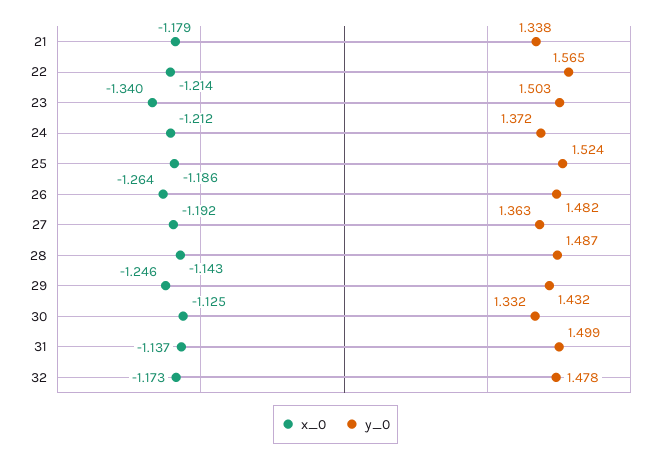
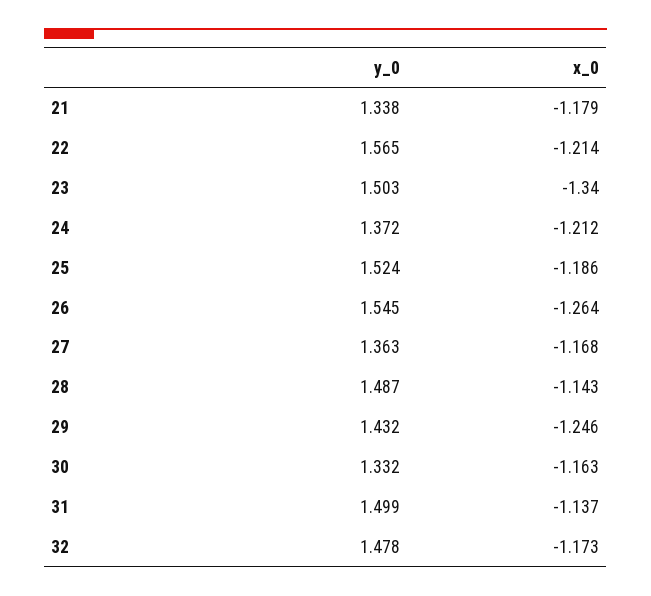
  {
    "x_0": {
      "21": -1.179,
      "22": -1.214,
      "23": -1.34,
      "24": -1.212,
      "25": -1.186,
      "26": -1.264,
-     "27": -1.192,
+     "27": -1.168,
      "28": -1.143,
      "29": -1.246,
-     "30": -1.125,
+     "30": -1.163,
      "31": -1.137,
      "32": -1.173
    },
    "y_0": {
      "21": 1.338,
      "22": 1.565,
      "23": 1.503,
      "24": 1.372,
      "25": 1.524,
-     "26": 1.482,
+     "26": 1.545,
      "27": 1.363,
      "28": 1.487,
      "29": 1.432,
      "30": 1.332,
      "31": 1.499,
      "32": 1.478
    }
  }

